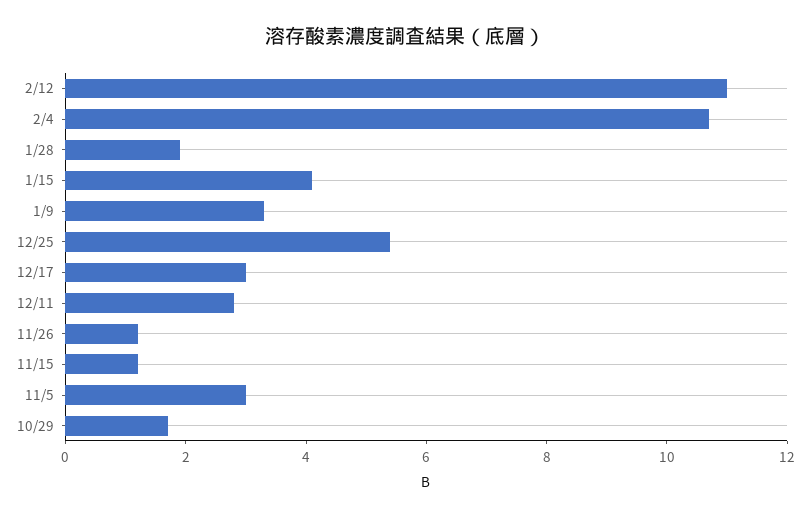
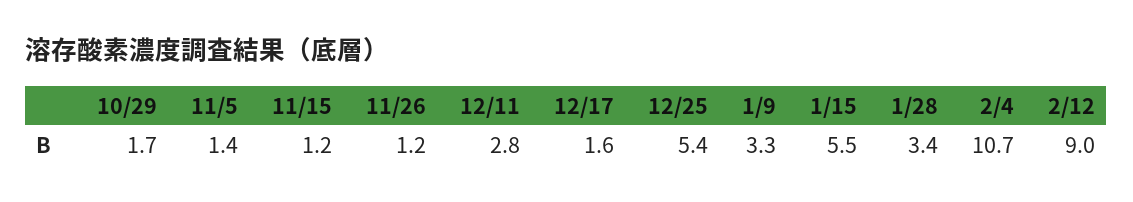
  {
-   "2/12": 11,
+   "2/12": 9,
    "2/4": 10.7,
-   "1/28": 2,
+   "1/28": 3.4,
-   "1/15": 4,
+   "1/15": 5.5,
    "1/9": 3.3,
    "12/25": 5.4,
-   "12/17": 3,
+   "12/17": 1.6,
    "12/11": 2.8,
    "11/26": 1.2,
    "11/15": 1.2,
-   "11/5": 3,
+   "11/5": 1.4,
    "10/29": 1.7
  }

